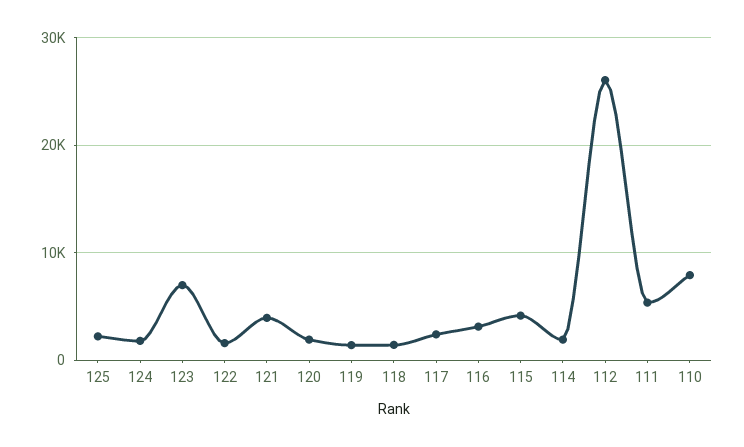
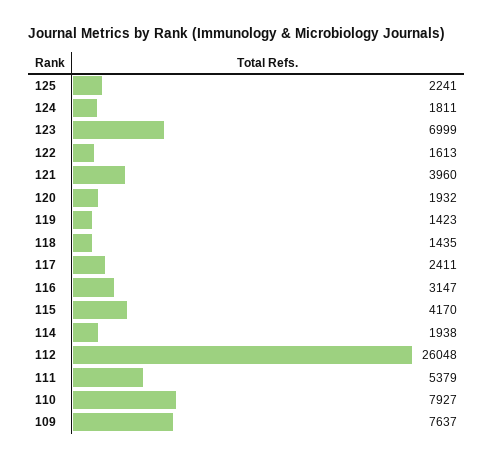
  {
    "125": 2241,
    "124": 1811,
    "123": 6999,
    "122": 1613,
    "121": 3960,
    "120": 1932,
    "119": 1423,
    "118": 1435,
    "117": 2411,
    "116": 3147,
    "115": 4170,
    "114": 1938,
    "112": 26048,
    "111": 5379,
-   "110": 7927
+   "110": 7927,
+   "109": 7637
  }

